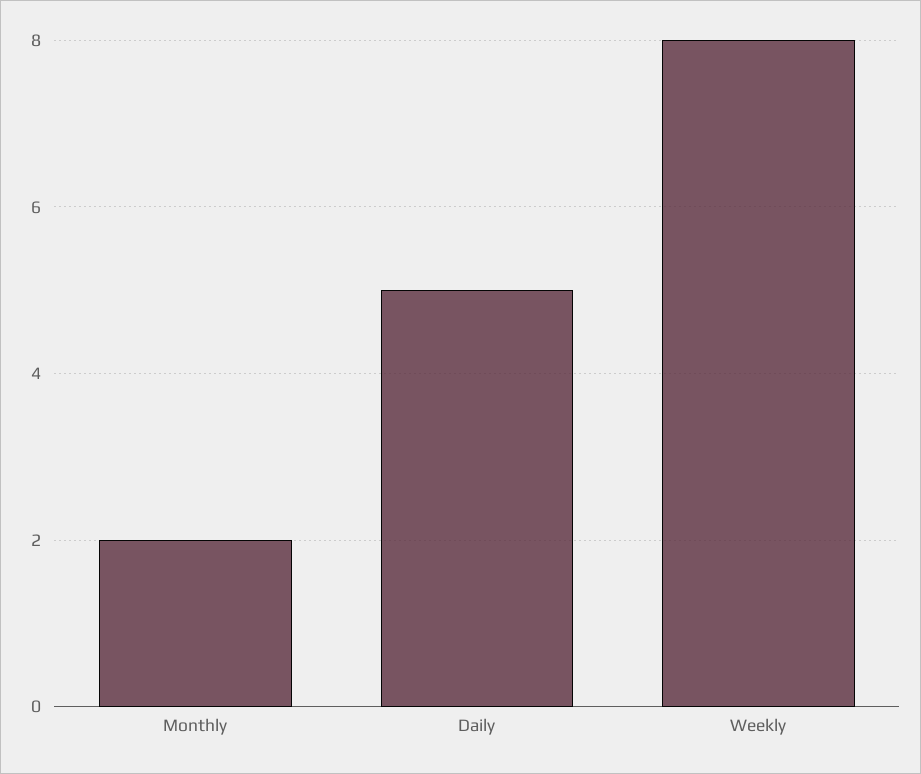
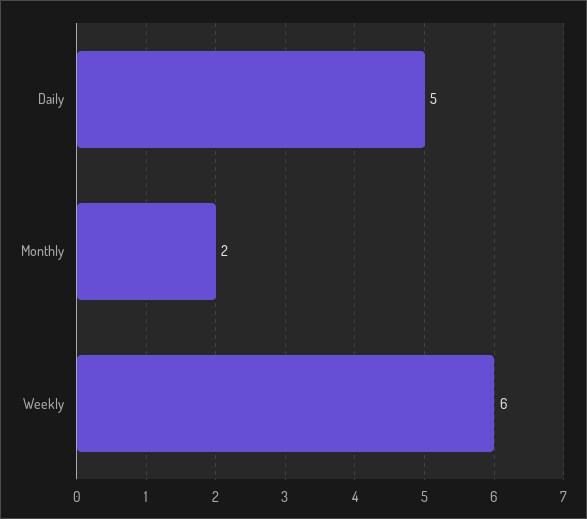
  {
    "Monthly": 2,
    "Daily": 5,
-   "Weekly": 8
+   "Weekly": 6
  }

